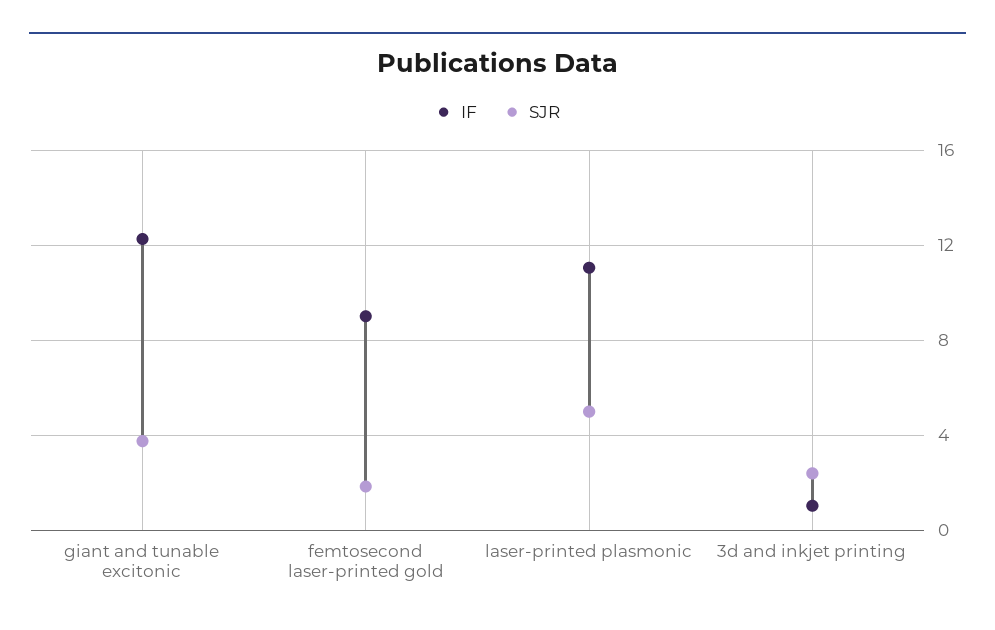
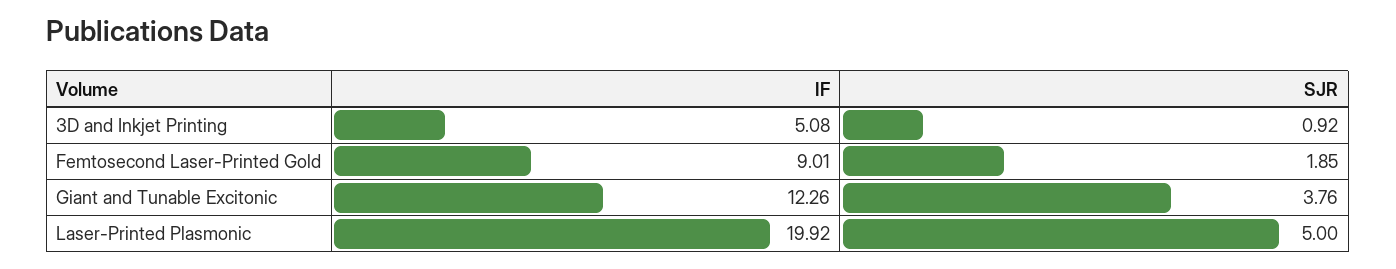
  {
    "IF": {
      "giant and tunable excitonic": 12.26,
      "femtosecond laser-printed gold": 9.01,
-     "laser-printed plasmonic": 11,
+     "laser-printed plasmonic": 19.92,
-     "3d and inkjet printing": 1
+     "3d and inkjet printing": 5.08
    },
    "SJR": {
      "giant and tunable excitonic": 3.76,
      "femtosecond laser-printed gold": 1.85,
      "laser-printed plasmonic": 5,
-     "3d and inkjet printing": 2.5
+     "3d and inkjet printing": 0.92
    }
  }

